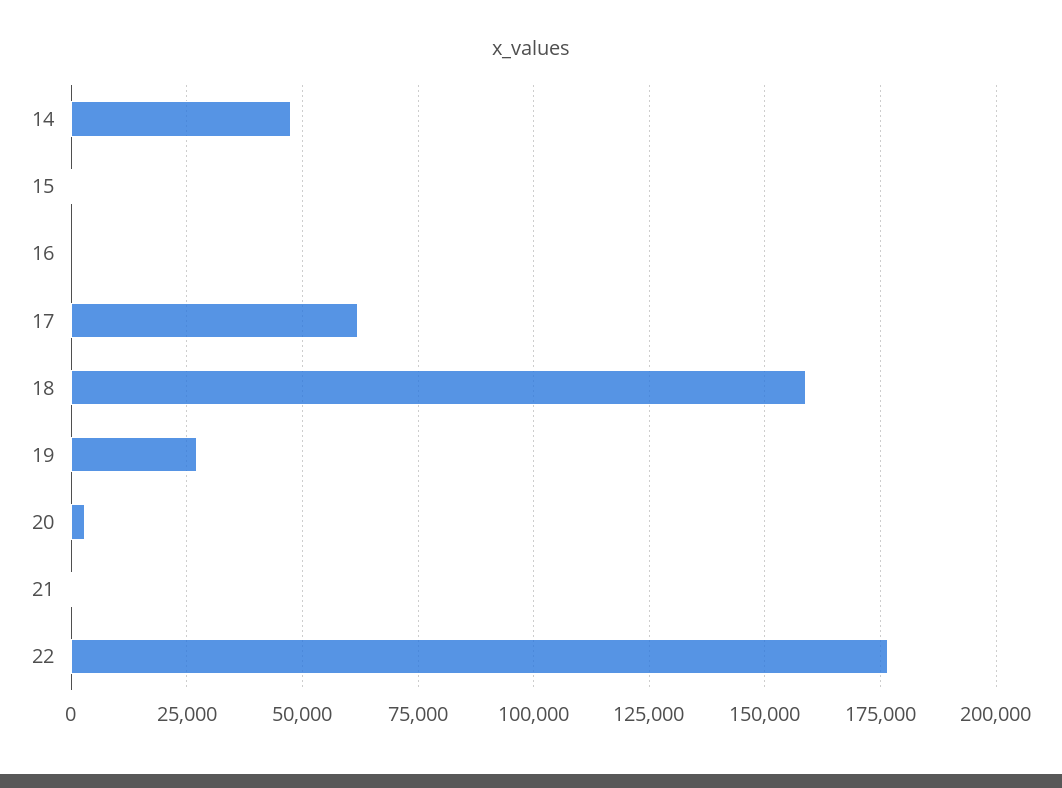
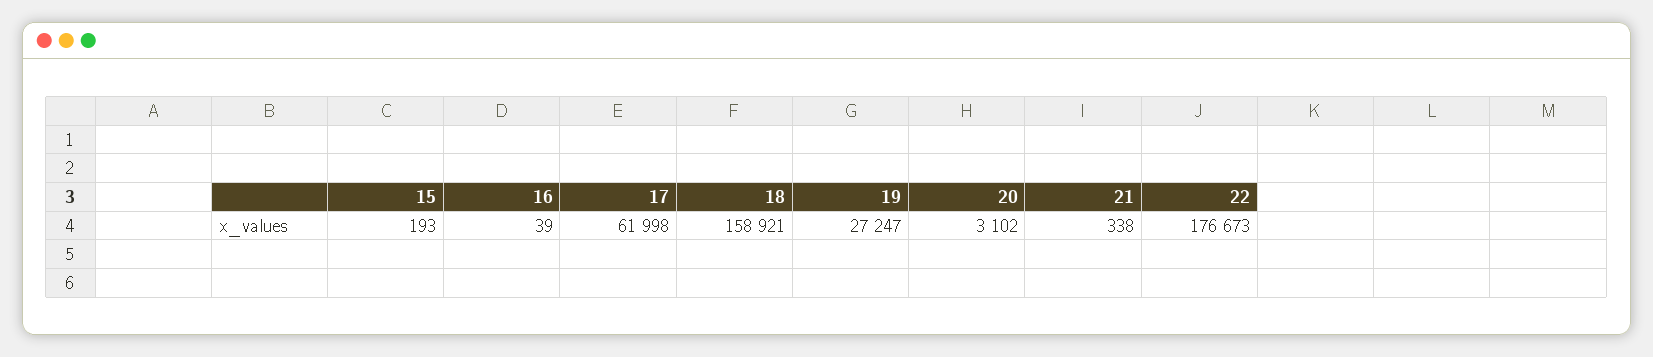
  {
-   "14": 47500,
    "15": 193,
    "16": 39,
    "17": 61998,
    "18": 158921,
    "19": 27247,
    "20": 3102,
    "21": 338,
    "22": 176673
  }

